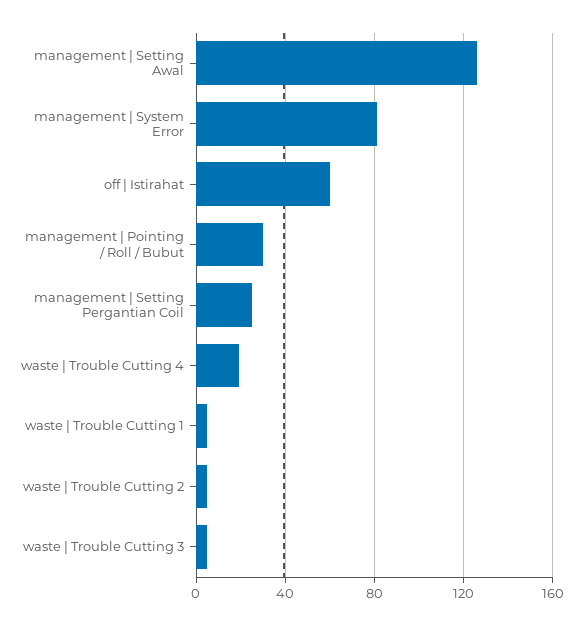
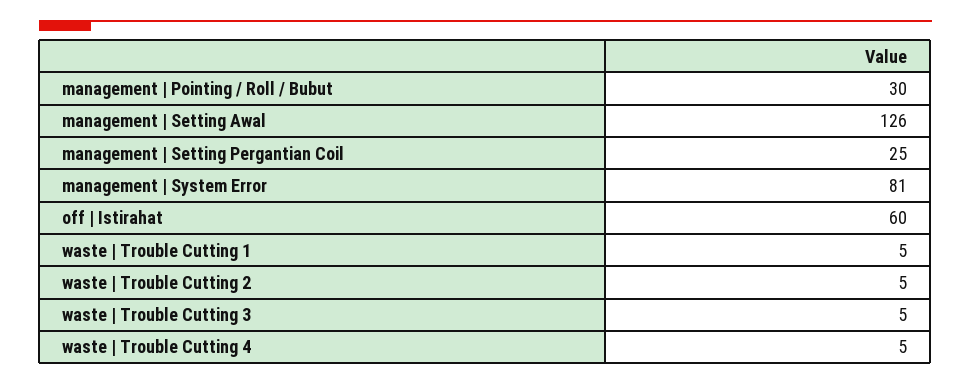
  {
    "management | Setting Awal": 126,
    "management | System Error": 81,
    "off | Istirahat": 60,
    "management | Pointing / Roll / Bubut": 30,
    "management | Setting Pergantian Coil": 25,
-   "waste | Trouble Cutting 4": 20,
+   "waste | Trouble Cutting 4": 5,
    "waste | Trouble Cutting 1": 5,
    "waste | Trouble Cutting 2": 5,
    "waste | Trouble Cutting 3": 5
  }

